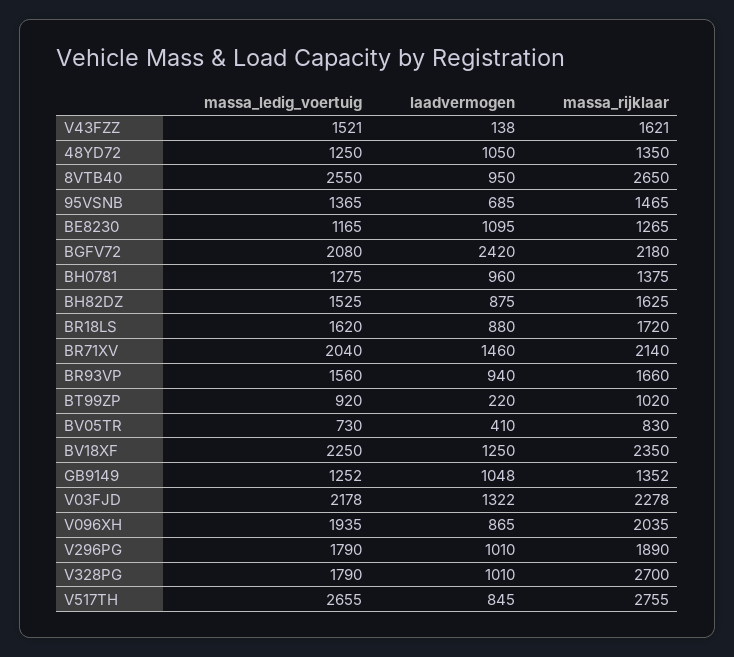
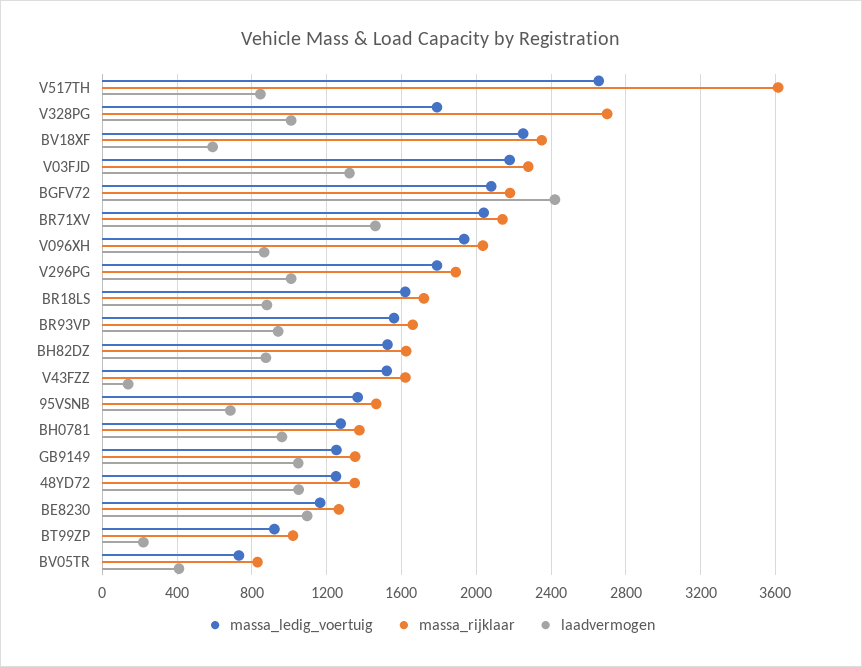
  {
    "massa_ledig_voertuig": {
      "V43FZZ": 1521,
      "48YD72": 1250,
-     "8VTB40": 2550,
      "95VSNB": 1365,
      "BE8230": 1165,
      "BGFV72": 2080,
      "BH0781": 1275,
      "BH82DZ": 1525,
      "BR18LS": 1620,
      "BR71XV": 2040,
      "BR93VP": 1560,
      "BT99ZP": 920,
      "BV05TR": 730,
      "BV18XF": 2250,
      "GB9149": 1252,
      "V03FJD": 2178,
      "V096XH": 1935,
      "V296PG": 1790,
      "V328PG": 1790,
      "V517TH": 2655
    },
    "laadvermogen": {
      "V43FZZ": 138,
      "48YD72": 1050,
-     "8VTB40": 950,
      "95VSNB": 685,
      "BE8230": 1095,
      "BGFV72": 2420,
      "BH0781": 960,
      "BH82DZ": 875,
      "BR18LS": 880,
      "BR71XV": 1460,
      "BR93VP": 940,
      "BT99ZP": 220,
      "BV05TR": 410,
-     "BV18XF": 1250,
+     "BV18XF": 600,
      "GB9149": 1048,
      "V03FJD": 1322,
      "V096XH": 865,
      "V296PG": 1010,
      "V328PG": 1010,
      "V517TH": 845
    },
    "massa_rijklaar": {
      "V43FZZ": 1621,
      "48YD72": 1350,
-     "8VTB40": 2650,
      "95VSNB": 1465,
      "BE8230": 1265,
      "BGFV72": 2180,
      "BH0781": 1375,
      "BH82DZ": 1625,
      "BR18LS": 1720,
      "BR71XV": 2140,
      "BR93VP": 1660,
      "BT99ZP": 1020,
      "BV05TR": 830,
      "BV18XF": 2350,
      "GB9149": 1352,
      "V03FJD": 2278,
      "V096XH": 2035,
      "V296PG": 1890,
      "V328PG": 2700,
-     "V517TH": 2755
+     "V517TH": 3600
    }
  }

